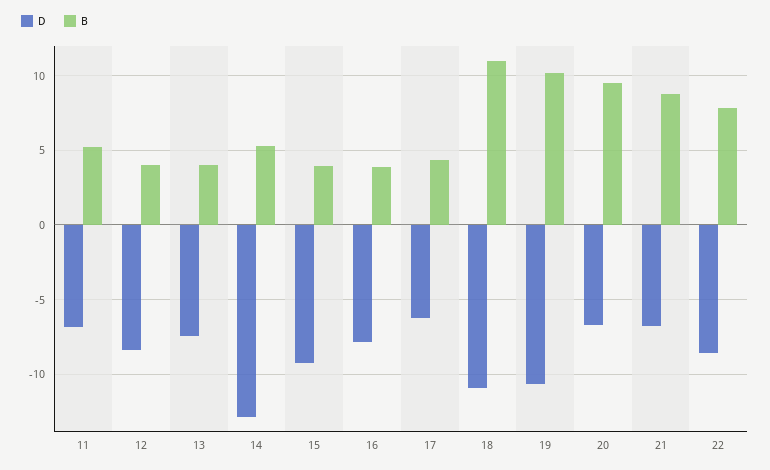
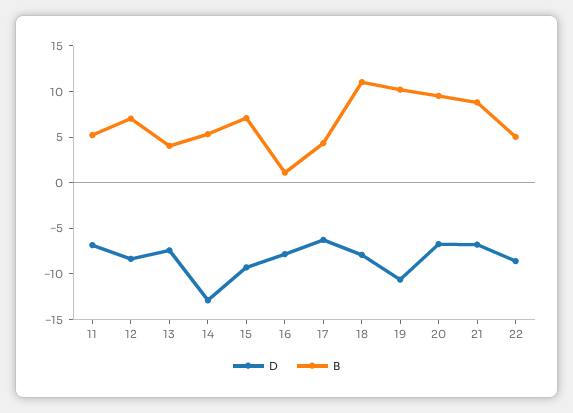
  {
    "D": {
      "11": -7,
      "12": -8.5,
      "13": -7.5,
      "14": -13,
      "15": -9.5,
      "16": -8,
      "17": -6.5,
-     "18": -11,
+     "18": -8,
      "19": -10.5,
      "20": -6.5,
      "21": -7,
      "22": -8.5
    },
    "B": {
      "11": 5,
-     "12": 4,
+     "12": 7,
      "13": 4,
      "14": 5.5,
-     "15": 4,
+     "15": 7,
-     "16": 4,
+     "16": 1,
      "17": 4.5,
      "18": 11,
      "19": 10,
      "20": 9.5,
      "21": 9,
-     "22": 8
+     "22": 5
    }
  }

